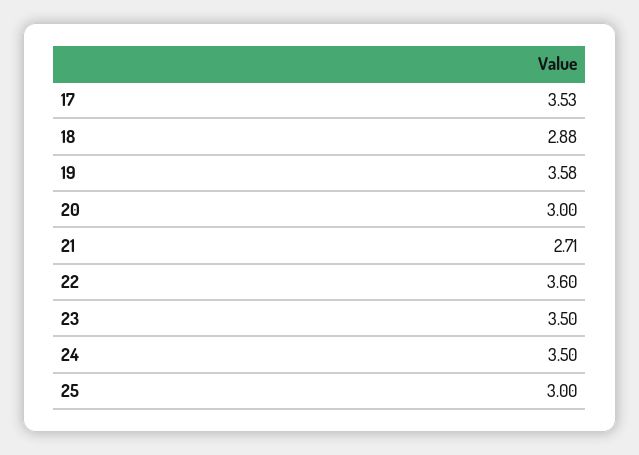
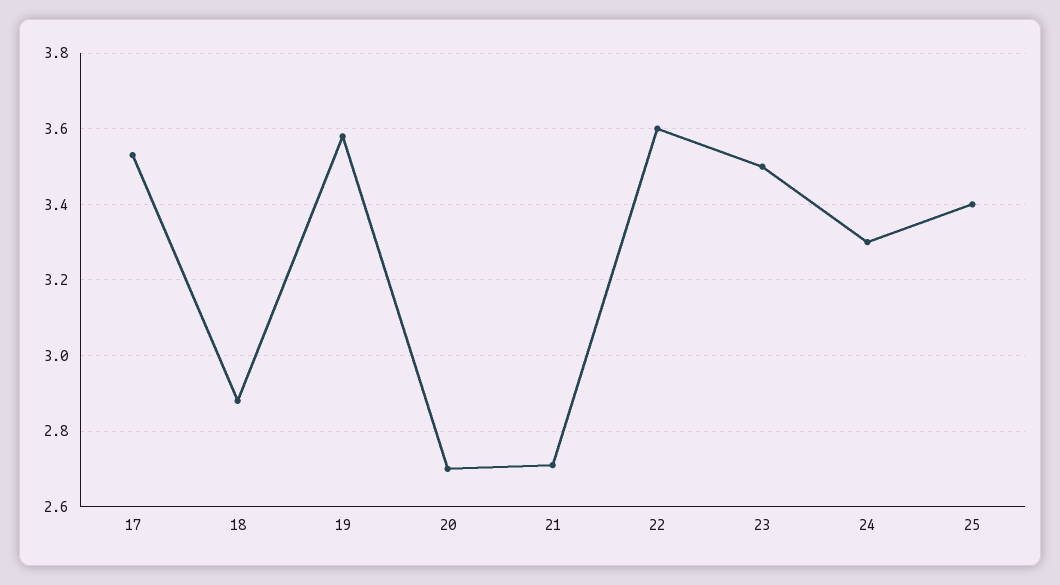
  {
    "17": 3.53,
    "18": 2.88,
    "19": 3.58,
-   "20": 3,
+   "20": 2.7,
    "21": 2.71,
    "22": 3.6,
    "23": 3.5,
-   "24": 3.5,
+   "24": 3.3,
-   "25": 3
+   "25": 3.4
  }

